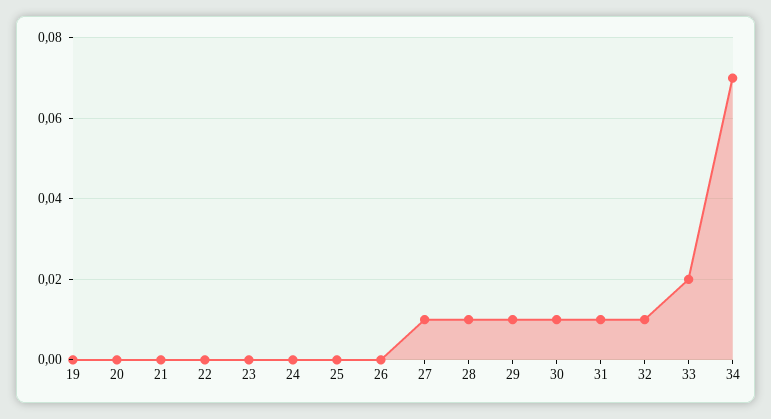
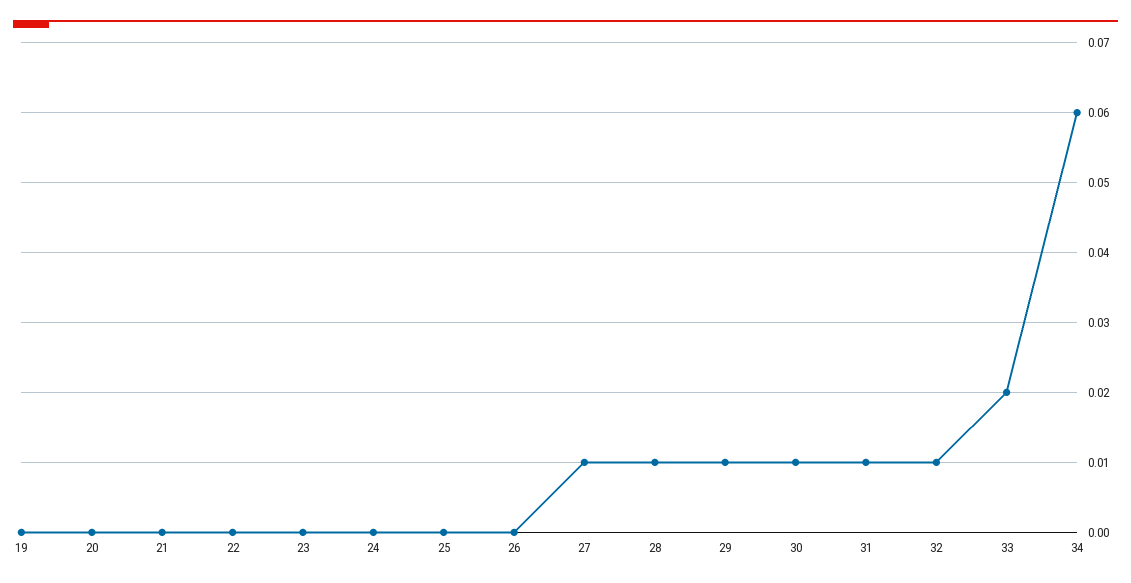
  {
    "19": 0,
    "20": 0,
    "21": 0,
    "22": 0,
    "23": 0,
    "24": 0,
    "25": 0,
    "26": 0,
    "27": 0.01,
    "28": 0.01,
    "29": 0.01,
    "30": 0.01,
    "31": 0.01,
    "32": 0.01,
    "33": 0.02,
-   "34": 0.07
+   "34": 0.06
  }

